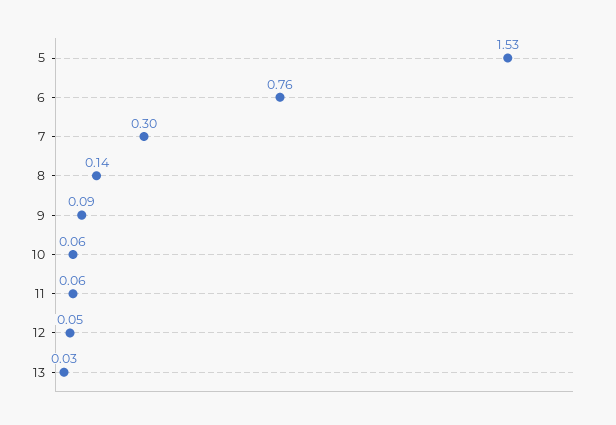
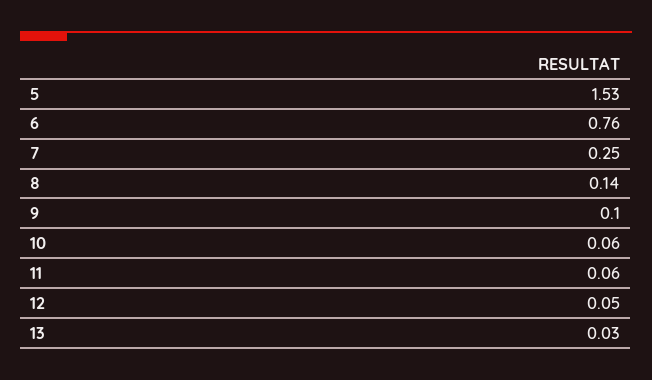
  {
    "5": 1.53,
    "6": 0.76,
-   "7": 0.3,
+   "7": 0.25,
    "8": 0.14,
-   "9": 0.09,
+   "9": 0.1,
    "10": 0.06,
    "11": 0.06,
    "12": 0.05,
    "13": 0.03
  }

